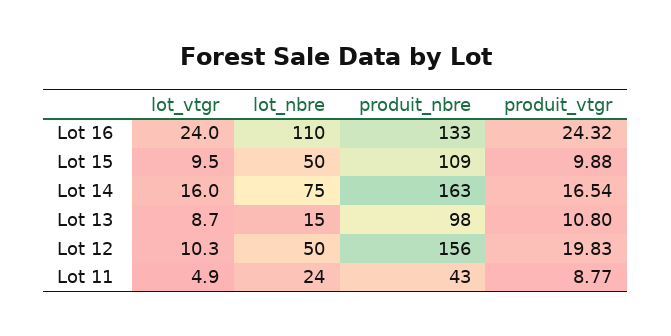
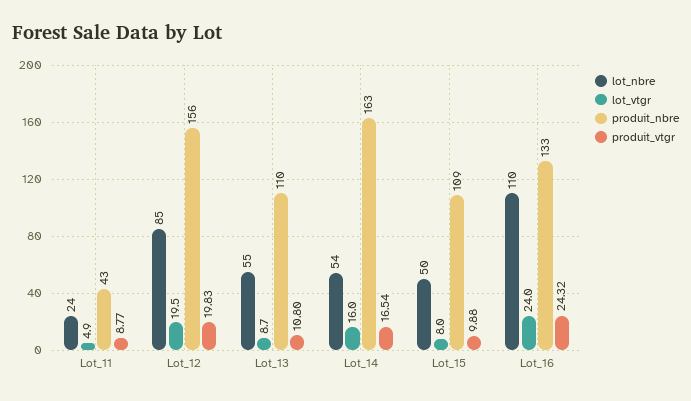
  {
    "lot_vtgr": {
      "Lot 16": 24,
-     "Lot 15": 9.5,
+     "Lot 15": 8,
      "Lot 14": 16,
      "Lot 13": 8.7,
-     "Lot 12": 10.3,
+     "Lot 12": 19.5,
      "Lot 11": 4.9
    },
    "lot_nbre": {
      "Lot 16": 110,
      "Lot 15": 50,
-     "Lot 14": 75,
+     "Lot 14": 54,
-     "Lot 13": 15,
+     "Lot 13": 55,
-     "Lot 12": 50,
+     "Lot 12": 85,
      "Lot 11": 24
    },
    "produit_nbre": {
      "Lot 16": 133,
      "Lot 15": 109,
      "Lot 14": 163,
-     "Lot 13": 98,
+     "Lot 13": 110,
      "Lot 12": 156,
      "Lot 11": 43
    },
    "produit_vtgr": {
      "Lot 16": 24.32,
      "Lot 15": 9.88,
      "Lot 14": 16.54,
      "Lot 13": 10.8,
      "Lot 12": 19.83,
      "Lot 11": 8.77
    }
  }

